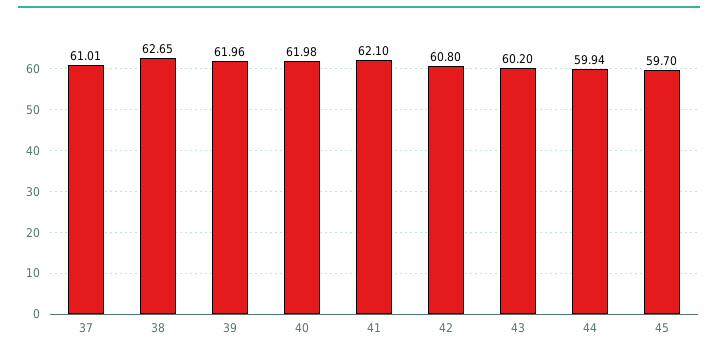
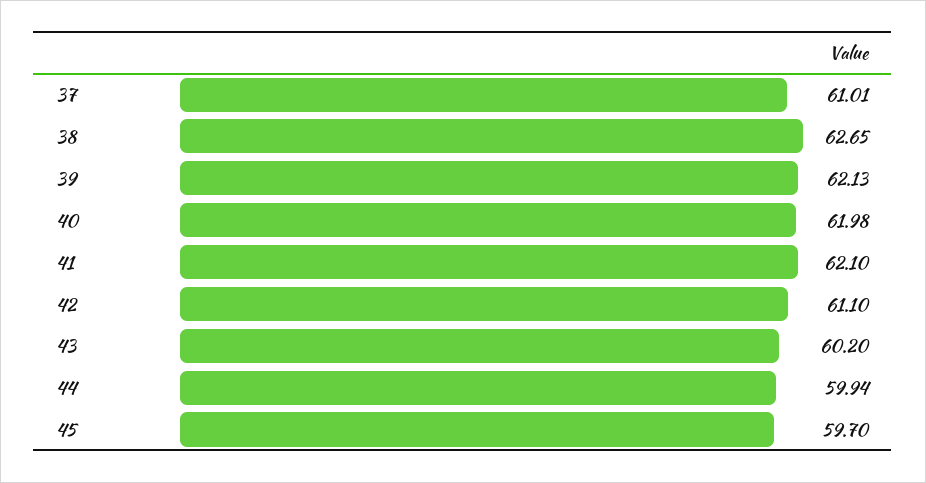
  {
    "37": 61.01,
    "38": 62.65,
-   "39": 61.96,
+   "39": 62.13,
    "40": 61.98,
    "41": 62.1,
-   "42": 60.8,
+   "42": 61.1,
    "43": 60.2,
    "44": 59.94,
    "45": 59.7
  }

